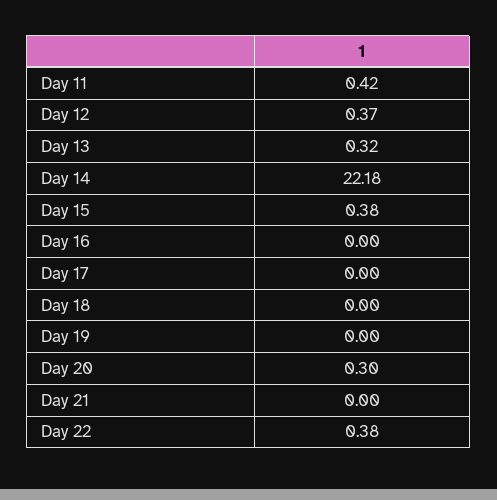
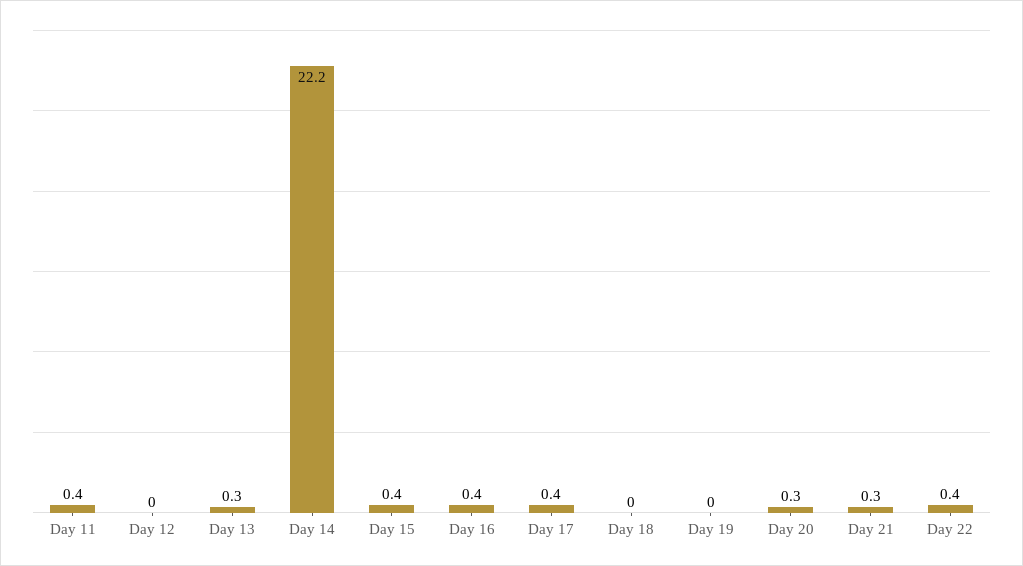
  {
    "Day 11": 0.42,
-   "Day 12": 0.37,
+   "Day 12": 0,
    "Day 13": 0.32,
    "Day 14": 22.18,
    "Day 15": 0.38,
-   "Day 16": 0,
+   "Day 16": 0.4,
-   "Day 17": 0,
+   "Day 17": 0.4,
    "Day 18": 0,
    "Day 19": 0,
    "Day 20": 0.3,
-   "Day 21": 0,
+   "Day 21": 0.3,
    "Day 22": 0.38
  }

